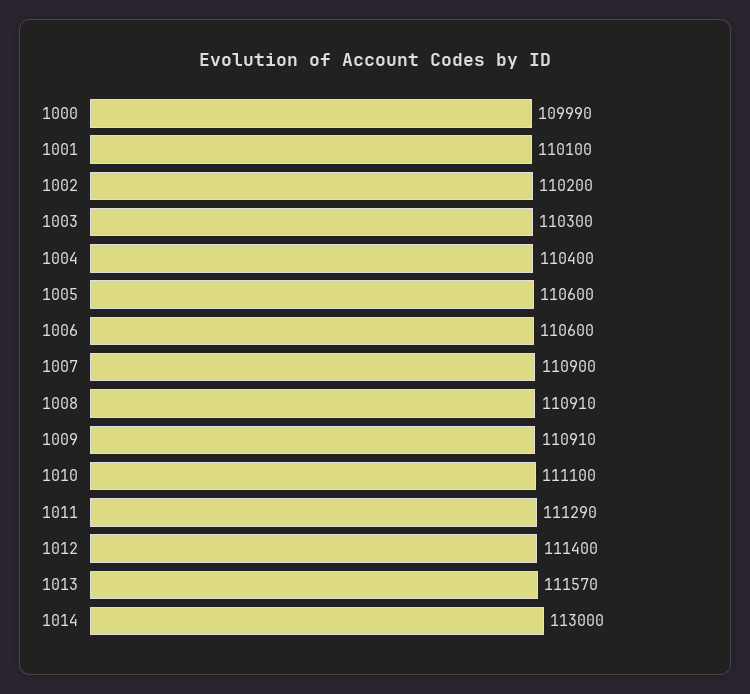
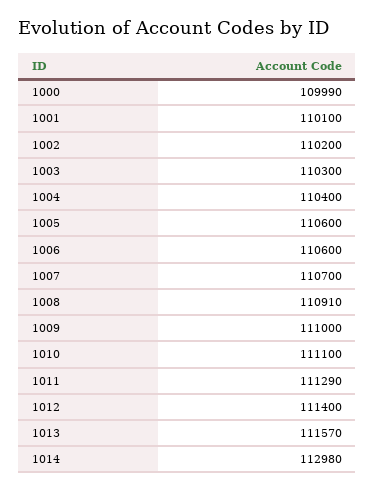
  {
    "1000": 109990,
    "1001": 110100,
    "1002": 110200,
    "1003": 110300,
    "1004": 110400,
    "1005": 110600,
    "1006": 110600,
-   "1007": 110900,
+   "1007": 110700,
    "1008": 110910,
-   "1009": 110910,
+   "1009": 111000,
    "1010": 111100,
    "1011": 111290,
    "1012": 111400,
    "1013": 111570,
-   "1014": 113000
+   "1014": 112980
  }

